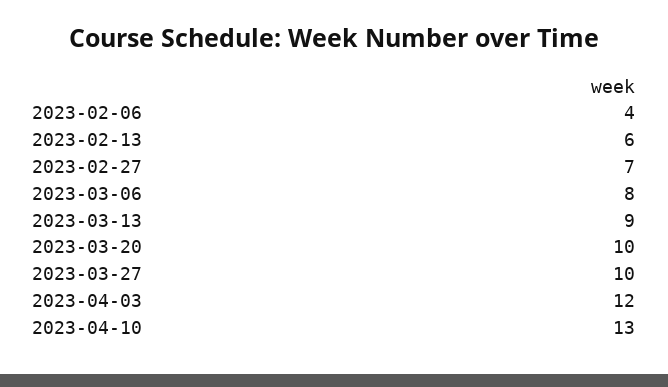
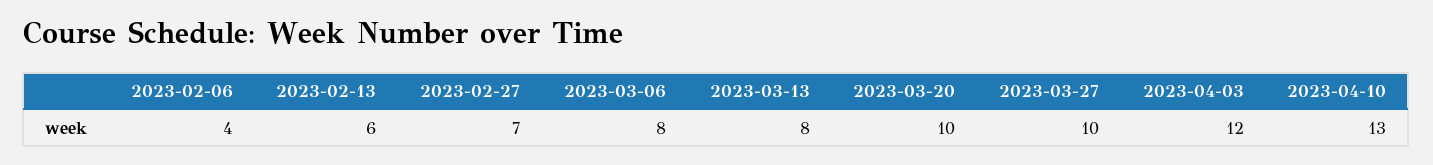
  {
    "2023-02-06": 4,
    "2023-02-13": 6,
    "2023-02-27": 7,
    "2023-03-06": 8,
-   "2023-03-13": 9,
+   "2023-03-13": 8,
    "2023-03-20": 10,
    "2023-03-27": 10,
    "2023-04-03": 12,
    "2023-04-10": 13
  }

